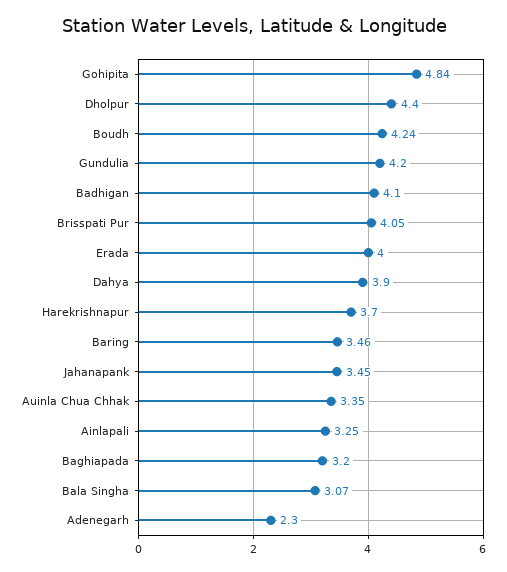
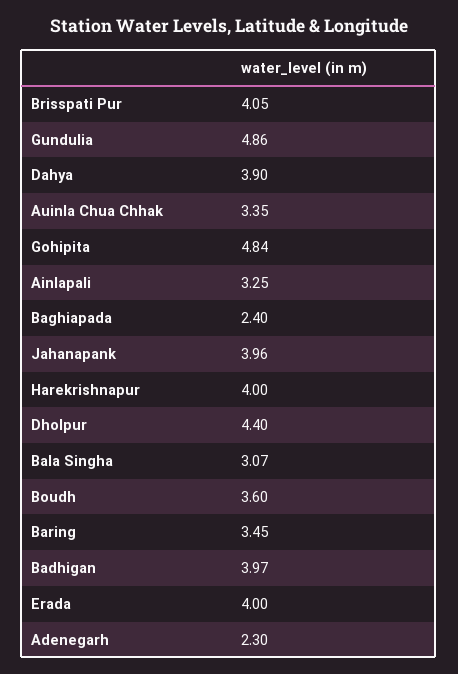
  {
    "Gohipita": 4.84,
    "Dholpur": 4.4,
-   "Boudh": 4.24,
+   "Boudh": 3.6,
-   "Gundulia": 4.2,
+   "Gundulia": 4.86,
-   "Badhigan": 4.1,
+   "Badhigan": 3.97,
    "Brisspati Pur": 4.05,
    "Erada": 4,
    "Dahya": 3.9,
-   "Harekrishnapur": 3.7,
+   "Harekrishnapur": 4,
-   "Baring": 3.46,
+   "Baring": 3.45,
-   "Jahanapank": 3.45,
+   "Jahanapank": 3.96,
    "Auinla Chua Chhak": 3.35,
    "Ainlapali": 3.25,
-   "Baghiapada": 3.2,
+   "Baghiapada": 2.4,
    "Bala Singha": 3.07,
    "Adenegarh": 2.3
  }

